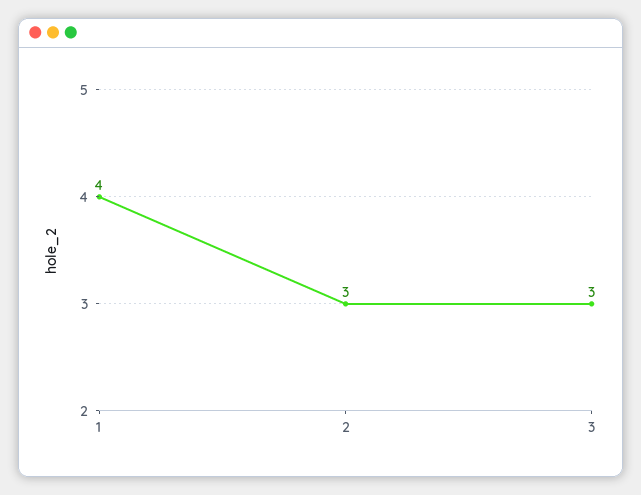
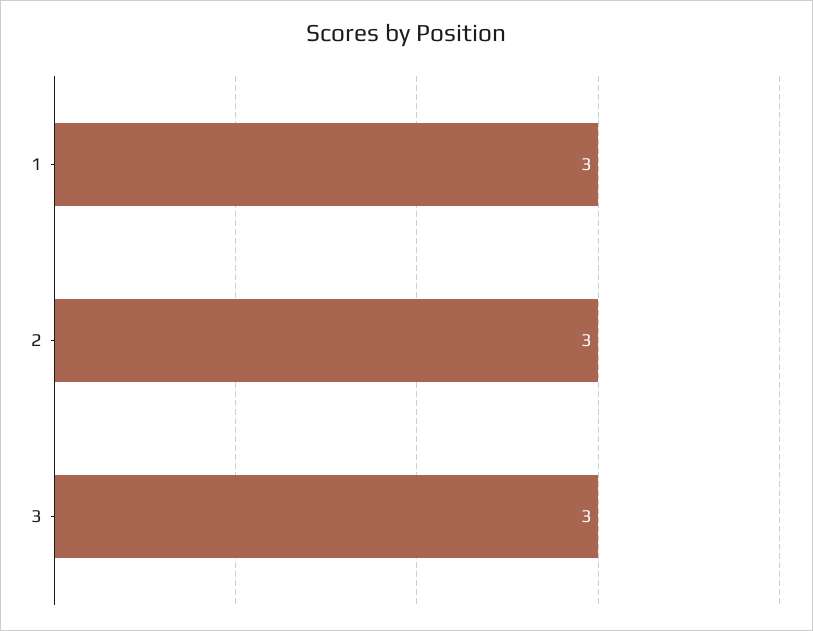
  {
-   "1": 4,
+   "1": 3,
    "2": 3,
    "3": 3
  }

